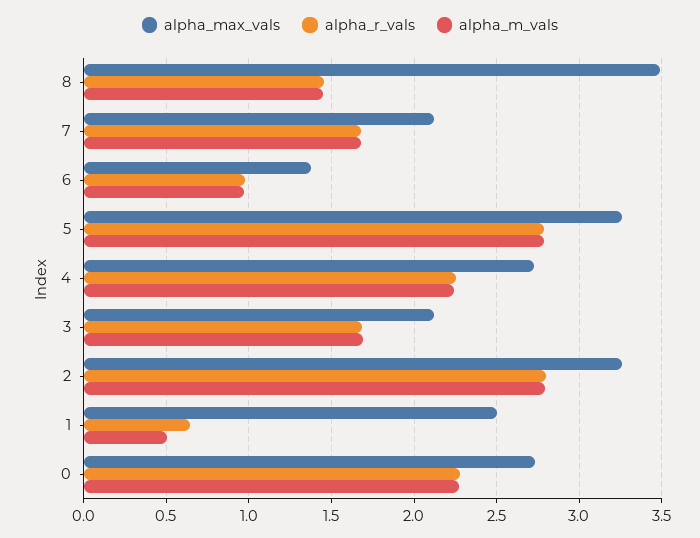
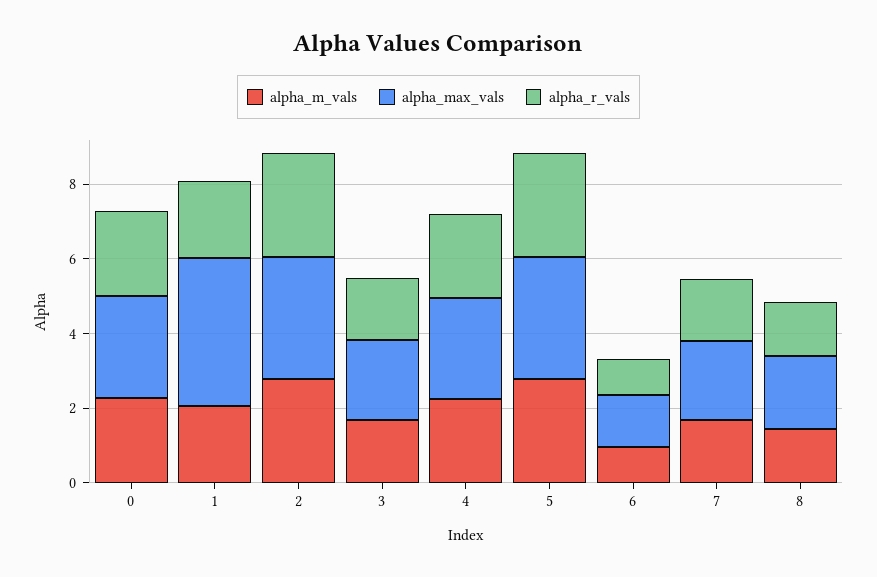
  {
    "alpha_max_vals": {
-     "8": 3.5,
+     "8": 2,
      "7": 2.1,
      "6": 1.4,
      "5": 3.25,
      "4": 2.7,
      "3": 2.1,
      "2": 3.25,
-     "1": 2.5,
+     "1": 4,
      "0": 2.75
    },
    "alpha_r_vals": {
      "8": 1.45,
      "7": 1.7,
      "6": 1,
      "5": 2.8,
      "4": 2.25,
      "3": 1.7,
      "2": 2.8,
-     "1": 0.65,
+     "1": 2,
      "0": 2.3
    },
    "alpha_m_vals": {
      "8": 1.45,
      "7": 1.7,
      "6": 0.95,
      "5": 2.8,
      "4": 2.25,
      "3": 1.7,
      "2": 2.8,
-     "1": 0.5,
+     "1": 2,
      "0": 2.25
    }
  }

